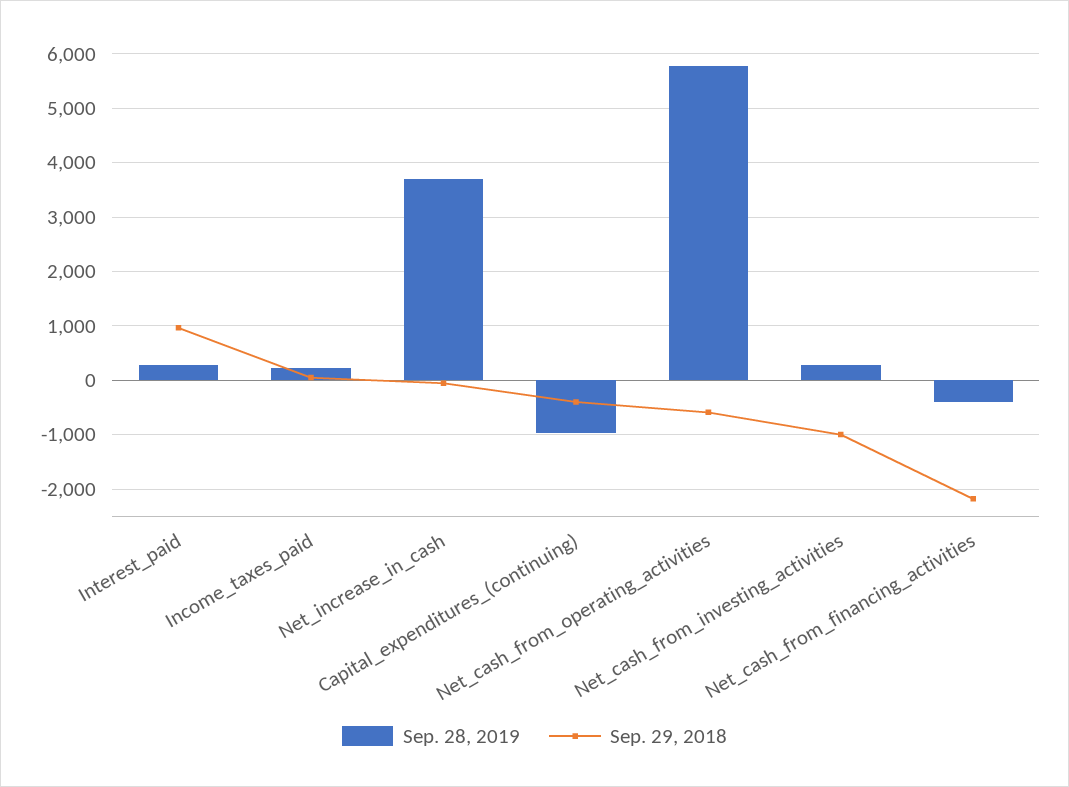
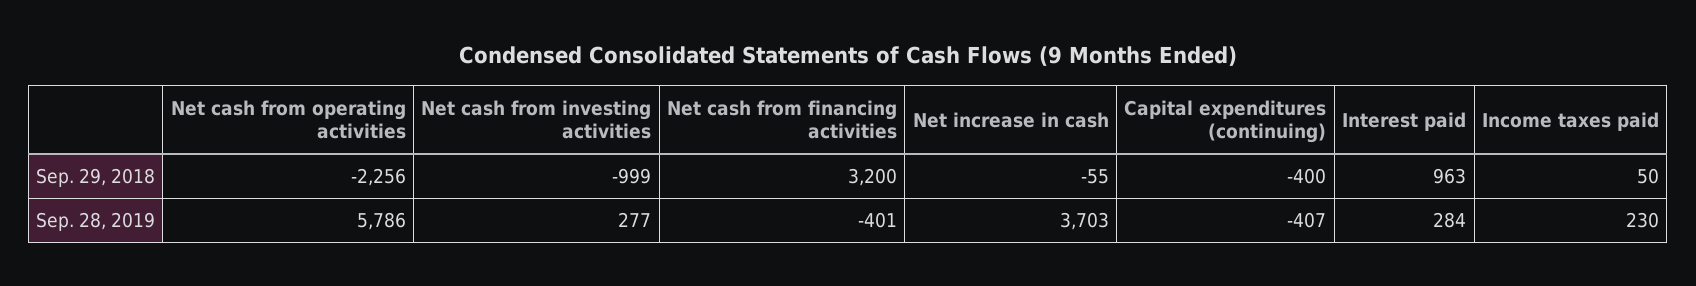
  {
    "Sep. 28, 2019": {
      "Interest_paid": 284,
      "Income_taxes_paid": 230,
      "Net_increase_in_cash": 3703,
-     "Capital_expenditures_(continuing)": -1000,
+     "Capital_expenditures_(continuing)": -407,
      "Net_cash_from_operating_activities": 5786,
      "Net_cash_from_investing_activities": 277,
      "Net_cash_from_financing_activities": -401
    },
    "Sep. 29, 2018": {
      "Interest_paid": 963,
      "Income_taxes_paid": 50,
      "Net_increase_in_cash": -55,
      "Capital_expenditures_(continuing)": -400,
-     "Net_cash_from_operating_activities": -600,
+     "Net_cash_from_operating_activities": -2256,
      "Net_cash_from_investing_activities": -999,
-     "Net_cash_from_financing_activities": -2200
+     "Net_cash_from_financing_activities": 3200
    }
  }

